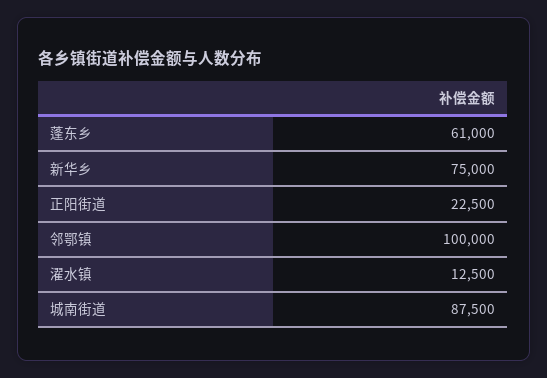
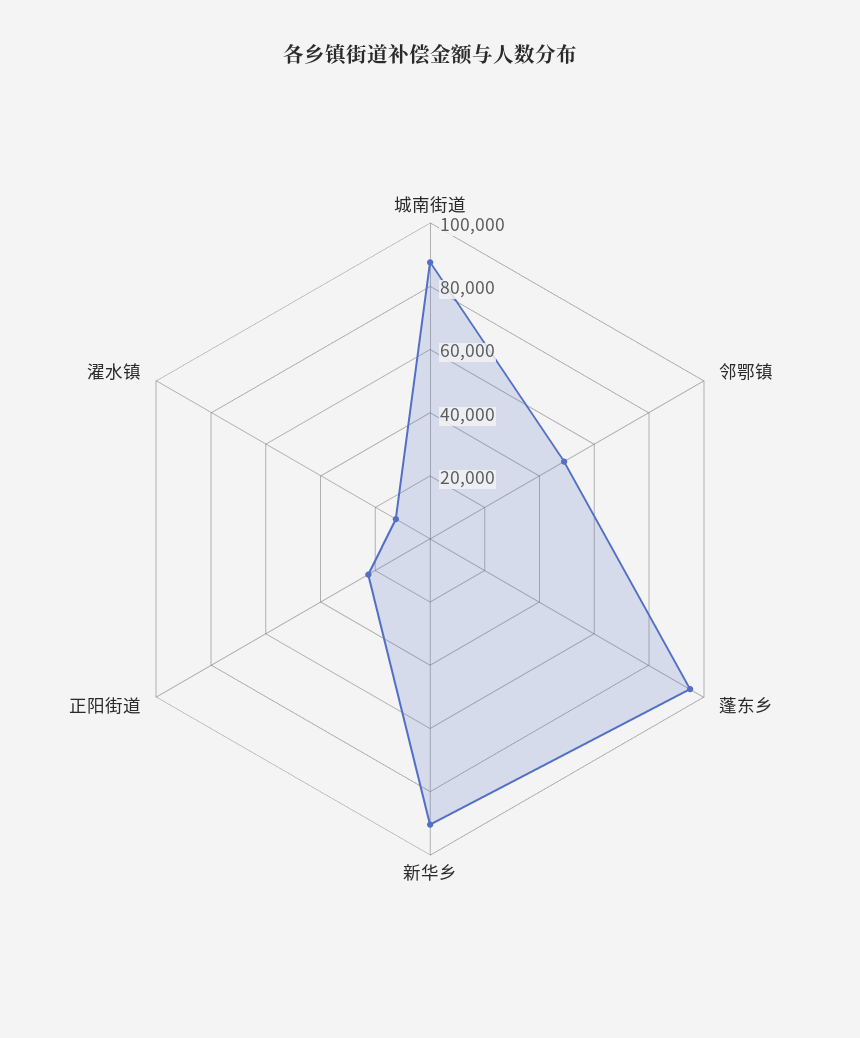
  {
-   "蓬东乡": 61000,
+   "蓬东乡": 95000,
-   "新华乡": 75000,
+   "新华乡": 90000,
    "正阳街道": 22500,
-   "邻鄂镇": 100000,
+   "邻鄂镇": 50000,
    "濯水镇": 12500,
    "城南街道": 87500
  }

